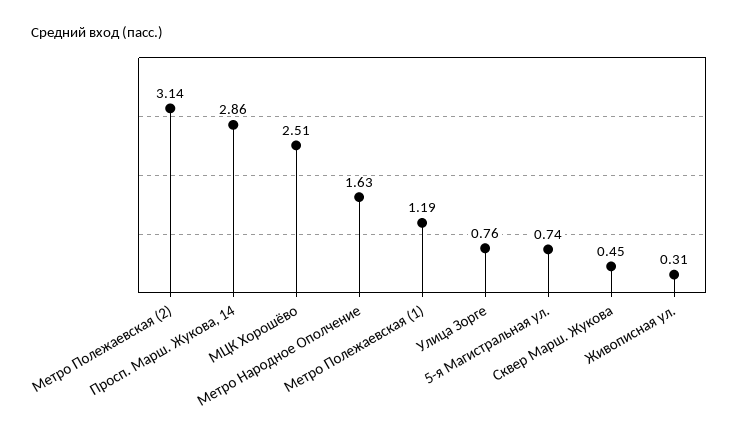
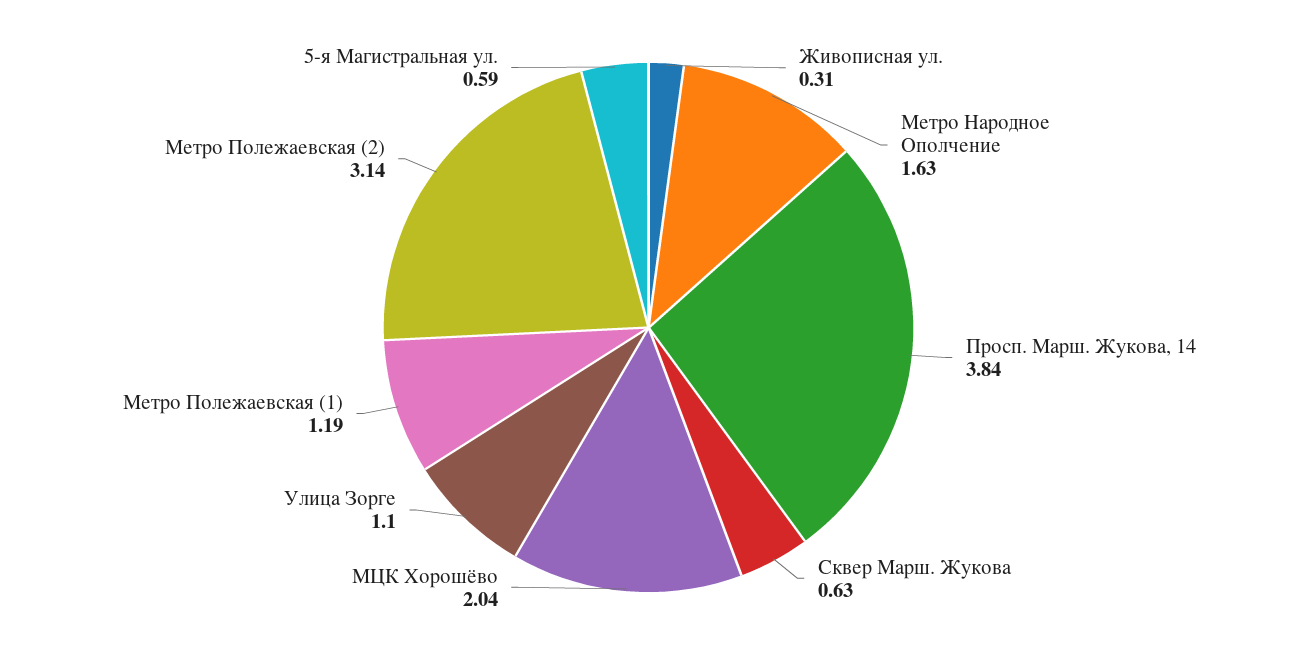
  {
    "Метро Полежаевская (2)": 3.14,
-   "Просп. Марш. Жукова, 14": 2.86,
+   "Просп. Марш. Жукова, 14": 3.84,
-   "МЦК Хорошёво": 2.51,
+   "МЦК Хорошёво": 2.04,
    "Метро Народное Ополчение": 1.63,
    "Метро Полежаевская (1)": 1.19,
-   "Улица Зорге": 0.76,
+   "Улица Зорге": 1.1,
-   "5-я Магистральная ул.": 0.74,
+   "5-я Магистральная ул.": 0.59,
-   "Сквер Марш. Жукова": 0.45,
+   "Сквер Марш. Жукова": 0.63,
    "Живописная ул.": 0.31
  }

